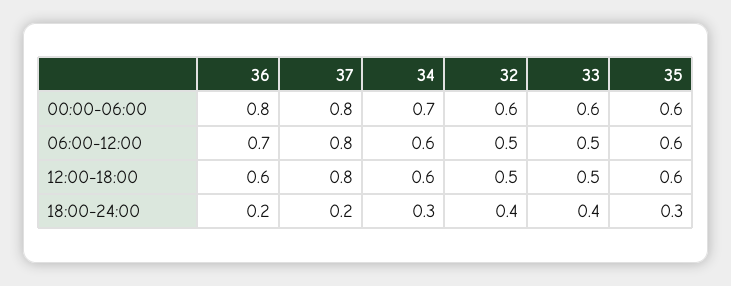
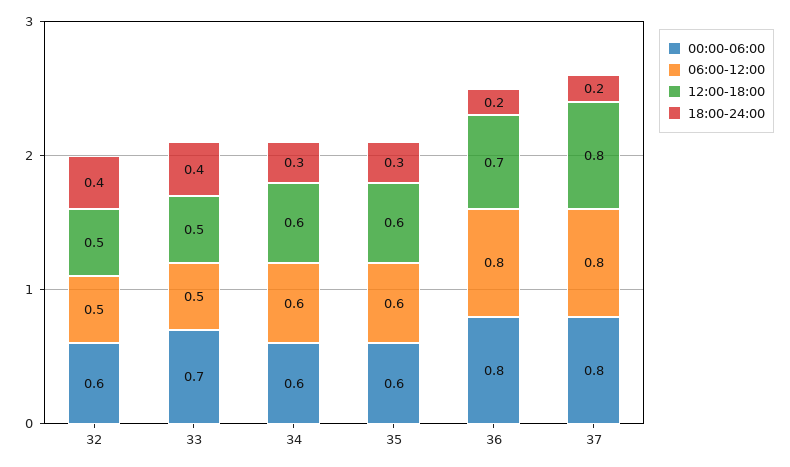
  {
    "00:00-06:00": {
      "36": 0.8,
      "37": 0.8,
-     "34": 0.7,
+     "34": 0.6,
      "32": 0.6,
-     "33": 0.6,
+     "33": 0.7,
      "35": 0.6
    },
    "06:00-12:00": {
-     "36": 0.7,
+     "36": 0.8,
      "37": 0.8,
      "34": 0.6,
      "32": 0.5,
      "33": 0.5,
      "35": 0.6
    },
    "12:00-18:00": {
-     "36": 0.6,
+     "36": 0.7,
      "37": 0.8,
      "34": 0.6,
      "32": 0.5,
      "33": 0.5,
      "35": 0.6
    },
    "18:00-24:00": {
      "36": 0.2,
      "37": 0.2,
      "34": 0.3,
      "32": 0.4,
      "33": 0.4,
      "35": 0.3
    }
  }

